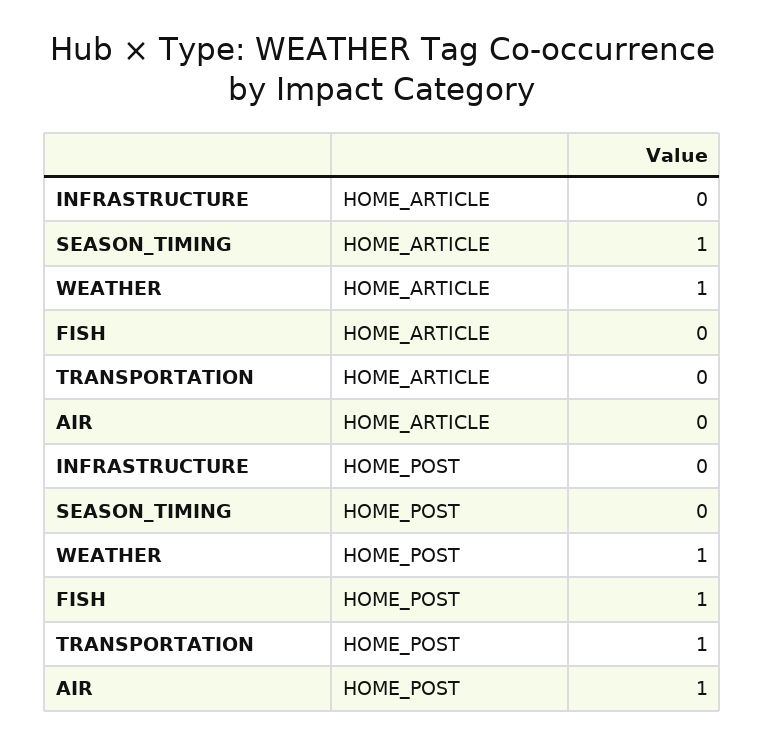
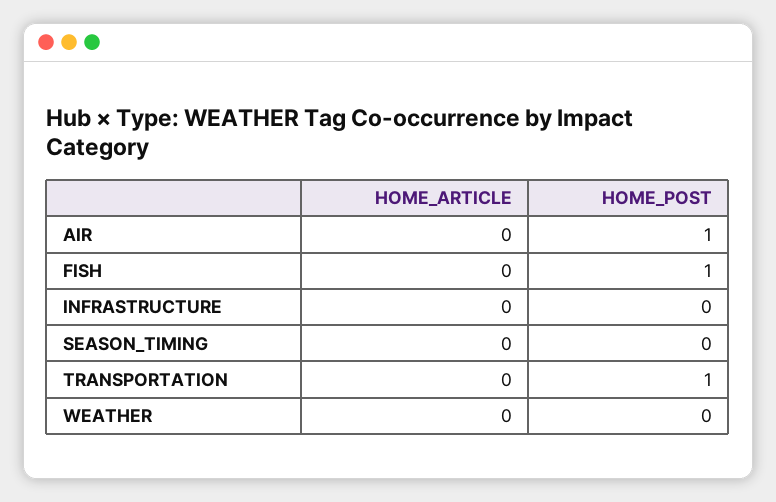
  {
    "INFRASTRUCTURE": {
      "HOME_ARTICLE": 0,
      "HOME_POST": 0
    },
    "SEASON_TIMING": {
-     "HOME_ARTICLE": 1,
+     "HOME_ARTICLE": 0,
      "HOME_POST": 0
    },
    "WEATHER": {
-     "HOME_ARTICLE": 1,
+     "HOME_ARTICLE": 0,
-     "HOME_POST": 1
+     "HOME_POST": 0
    },
    "FISH": {
      "HOME_ARTICLE": 0,
      "HOME_POST": 1
    },
    "TRANSPORTATION": {
      "HOME_ARTICLE": 0,
      "HOME_POST": 1
    },
    "AIR": {
      "HOME_ARTICLE": 0,
      "HOME_POST": 1
    }
  }

